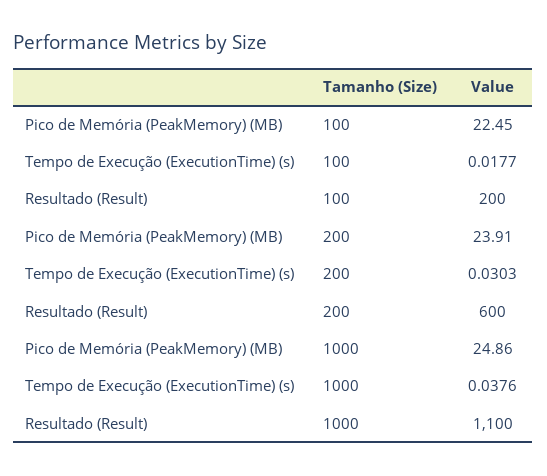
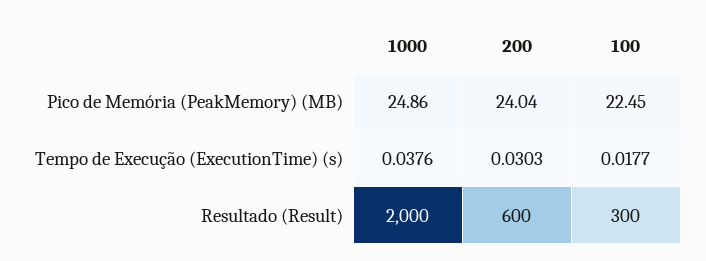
  {
    "Pico de Memória (PeakMemory) (MB)": {
      "100": 22.45,
-     "200": 23.91,
+     "200": 24.04,
      "1000": 24.86
    },
    "Tempo de Execução (ExecutionTime) (s)": {
      "100": 0.0177,
      "200": 0.0303,
      "1000": 0.0376
    },
    "Resultado (Result)": {
-     "100": 200,
+     "100": 300,
      "200": 600,
-     "1000": 1100
+     "1000": 2000
    }
  }

